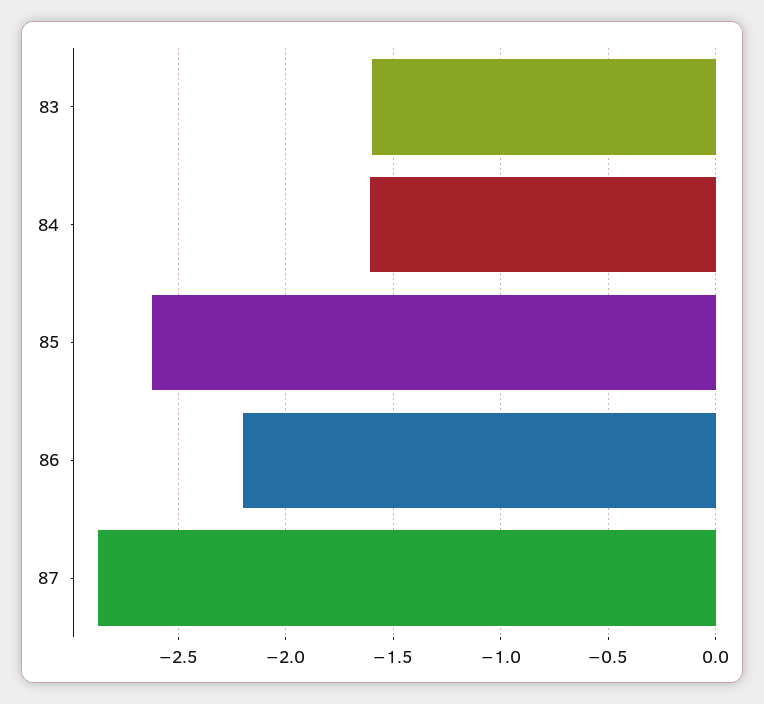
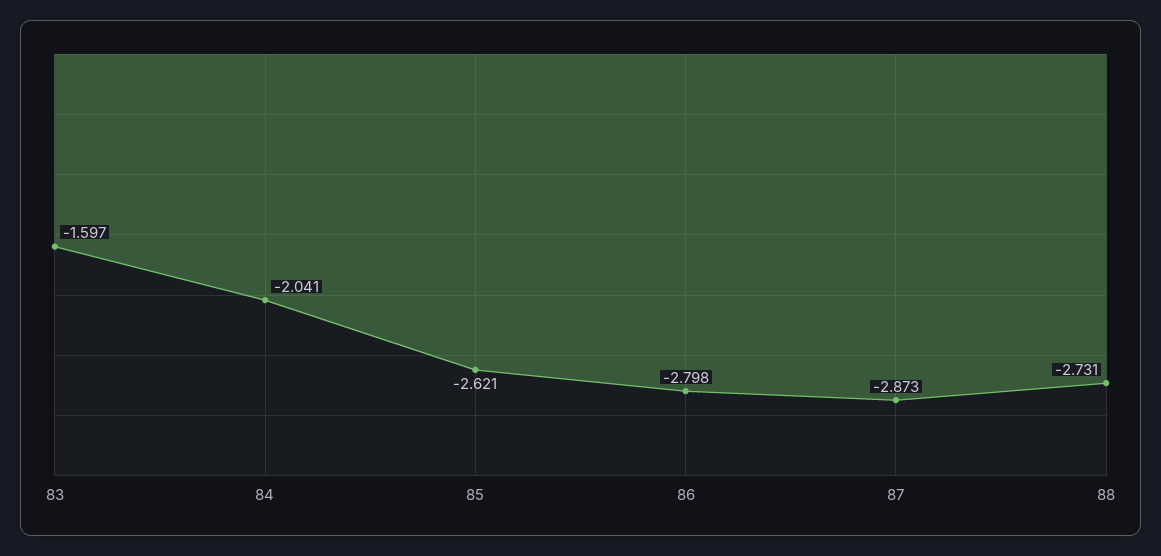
  {
    "83": -1.597,
-   "84": -1.6,
+   "84": -2.041,
    "85": -2.621,
-   "86": -2.2,
+   "86": -2.798,
-   "87": -2.873
+   "87": -2.873,
+   "88": -2.731
  }

